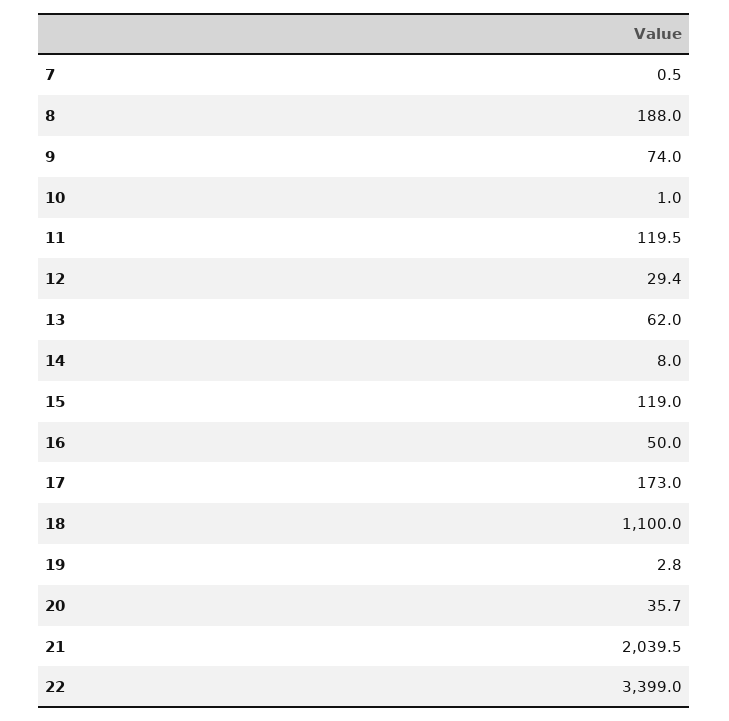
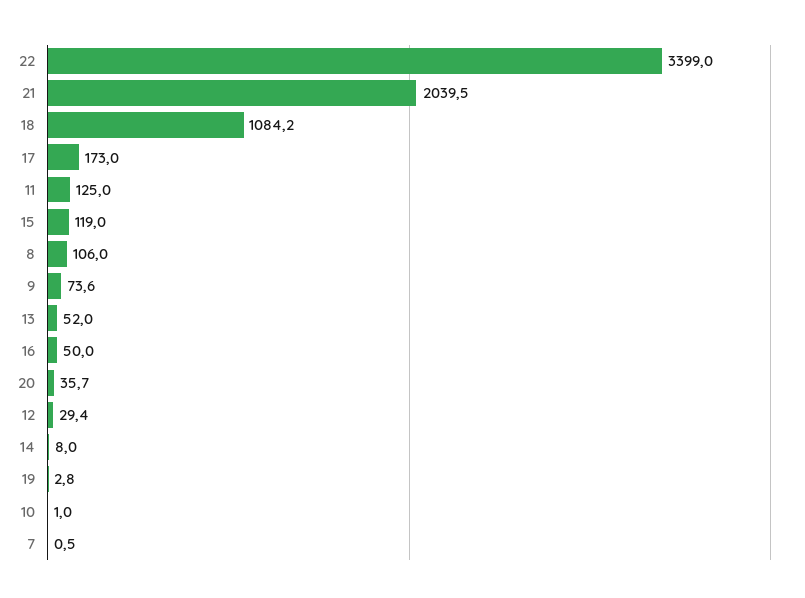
  {
    "7": 0.5,
-   "8": 188,
+   "8": 106,
-   "9": 74,
+   "9": 73.6,
    "10": 1,
-   "11": 119.5,
+   "11": 125,
    "12": 29.4,
-   "13": 62,
+   "13": 52,
    "14": 8,
    "15": 119,
    "16": 50,
    "17": 173,
-   "18": 1100,
+   "18": 1084.2,
    "19": 2.8,
    "20": 35.7,
    "21": 2039.5,
    "22": 3399
  }

